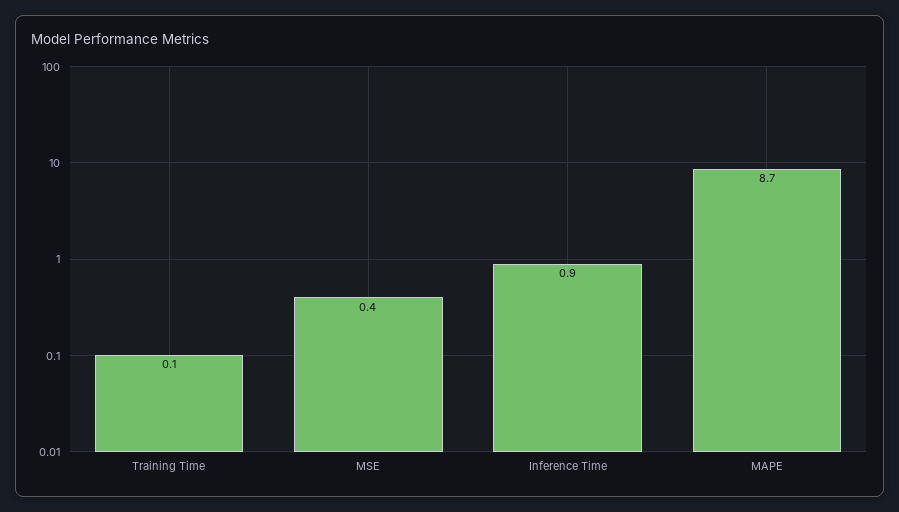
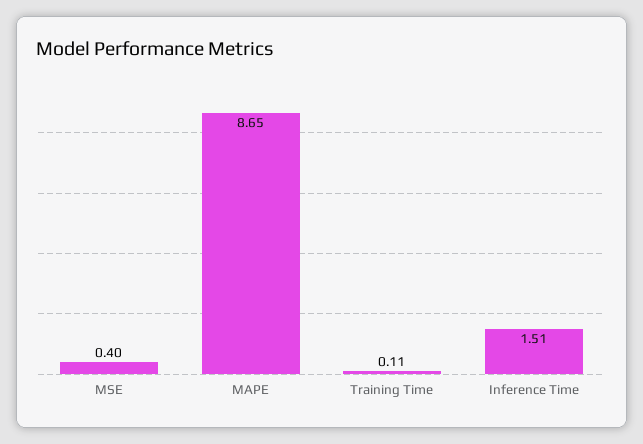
  {
    "Training Time": 0.11,
    "MSE": 0.4,
-   "Inference Time": 0.9,
+   "Inference Time": 1.51,
    "MAPE": 8.65
  }

